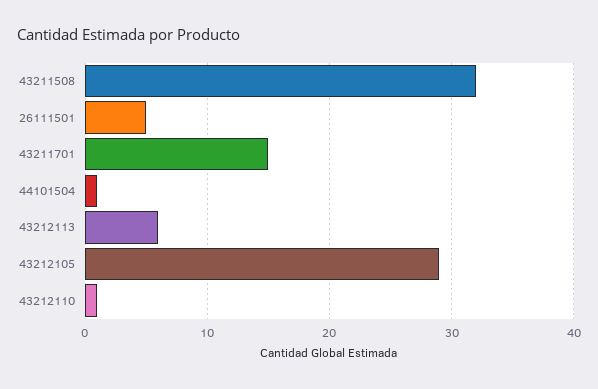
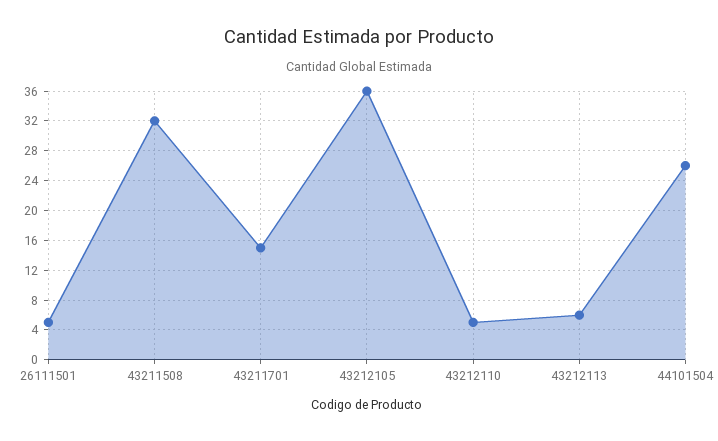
  {
    "43211508": 32,
    "26111501": 5,
    "43211701": 15,
-   "44101504": 1,
+   "44101504": 26,
    "43212113": 6,
-   "43212105": 29,
+   "43212105": 36,
-   "43212110": 1
+   "43212110": 5
  }

